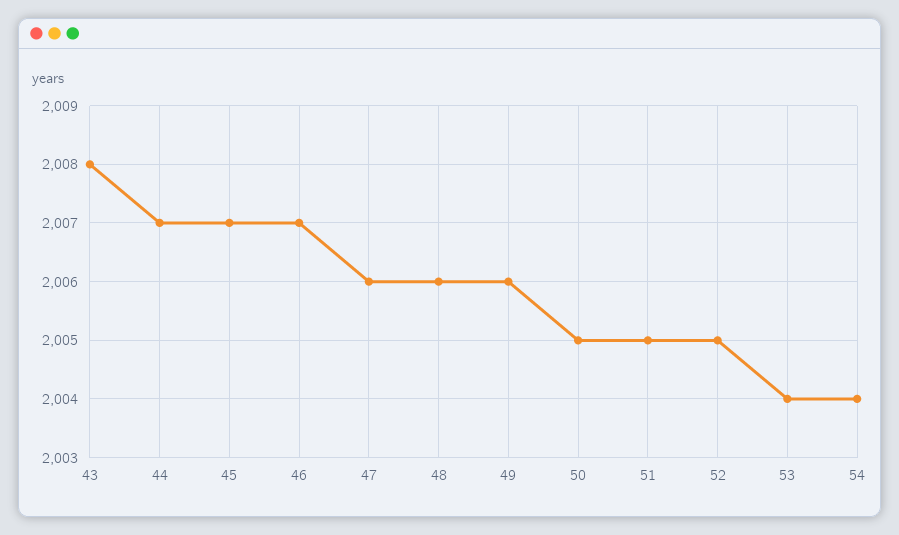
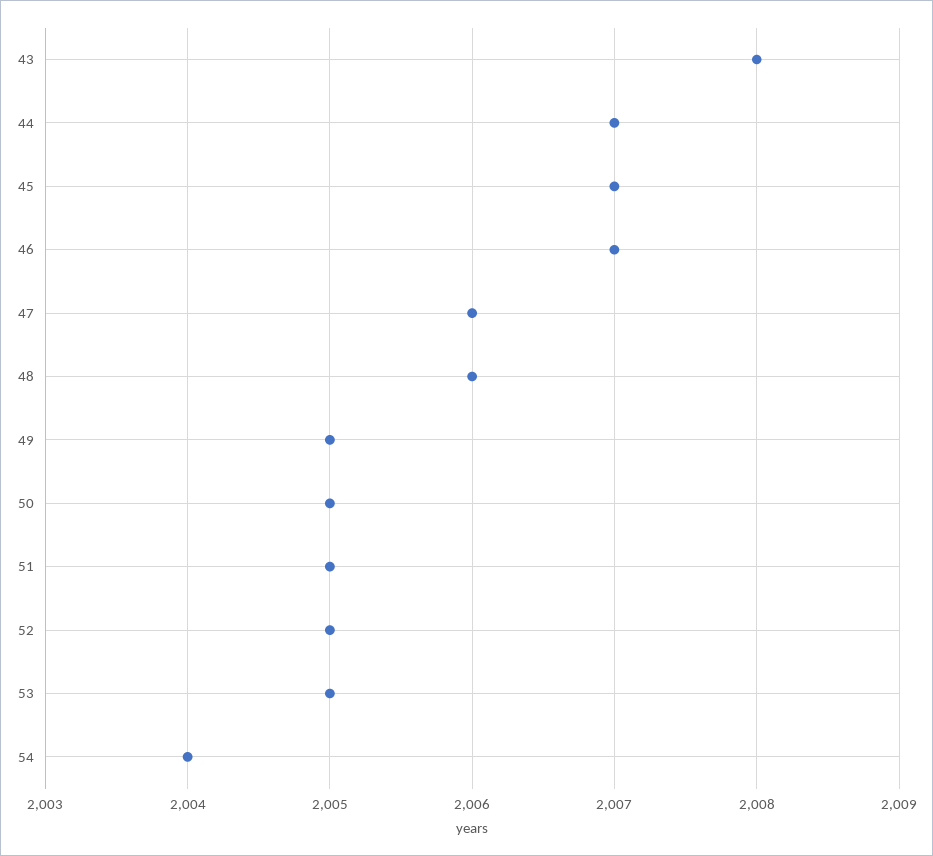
  {
    "43": 2008,
    "44": 2007,
    "45": 2007,
    "46": 2007,
    "47": 2006,
    "48": 2006,
-   "49": 2006,
+   "49": 2005,
    "50": 2005,
    "51": 2005,
    "52": 2005,
-   "53": 2004,
+   "53": 2005,
    "54": 2004
  }

